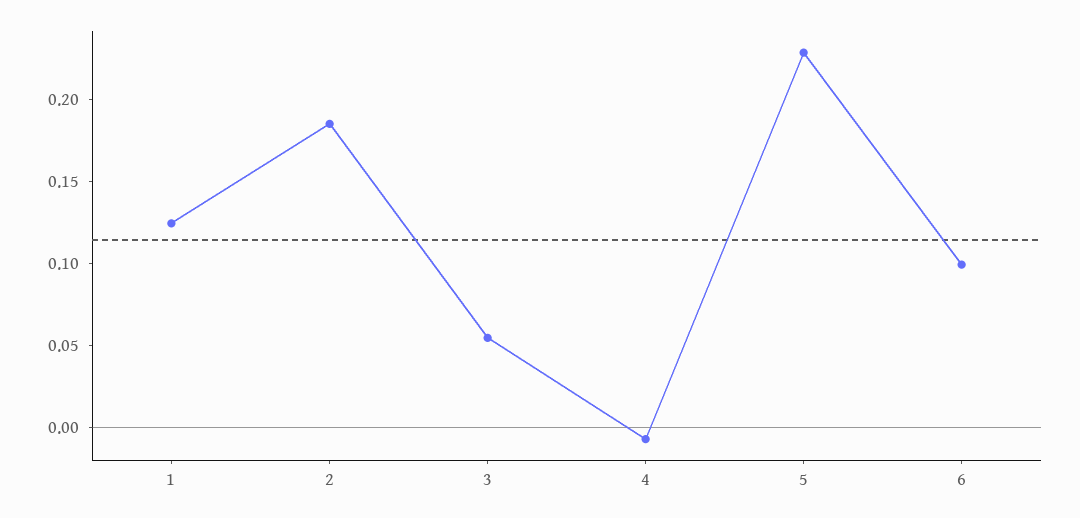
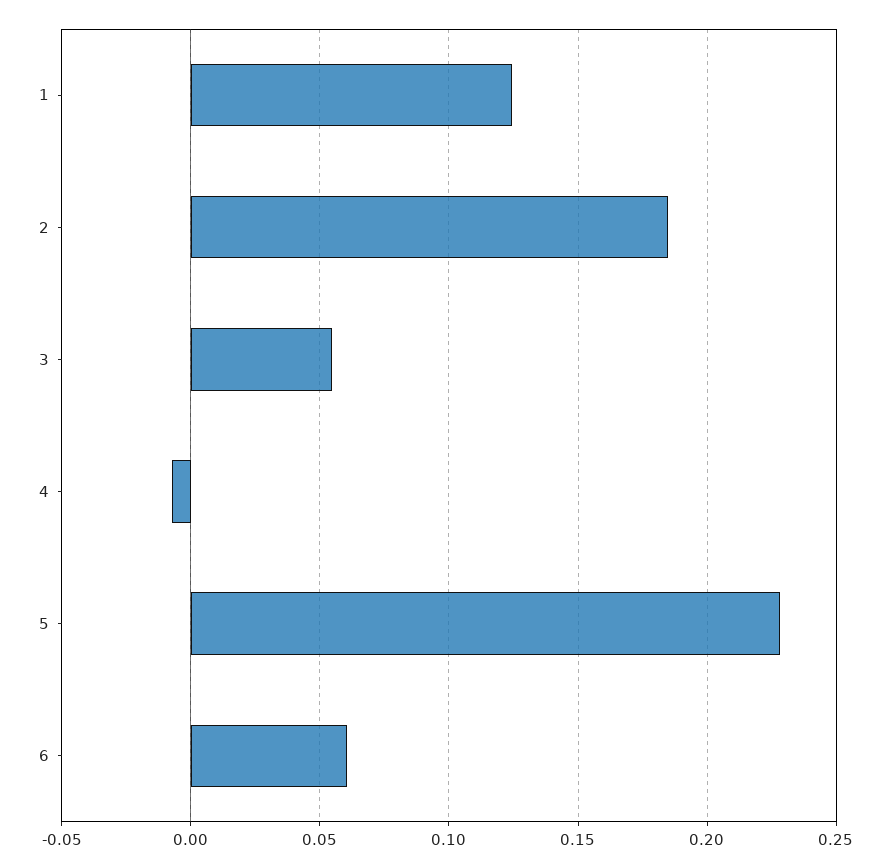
  {
    "1": 0.125,
    "2": 0.185,
    "3": 0.055,
    "4": -0.005,
    "5": 0.23,
-   "6": 0.1
+   "6": 0.06
  }

